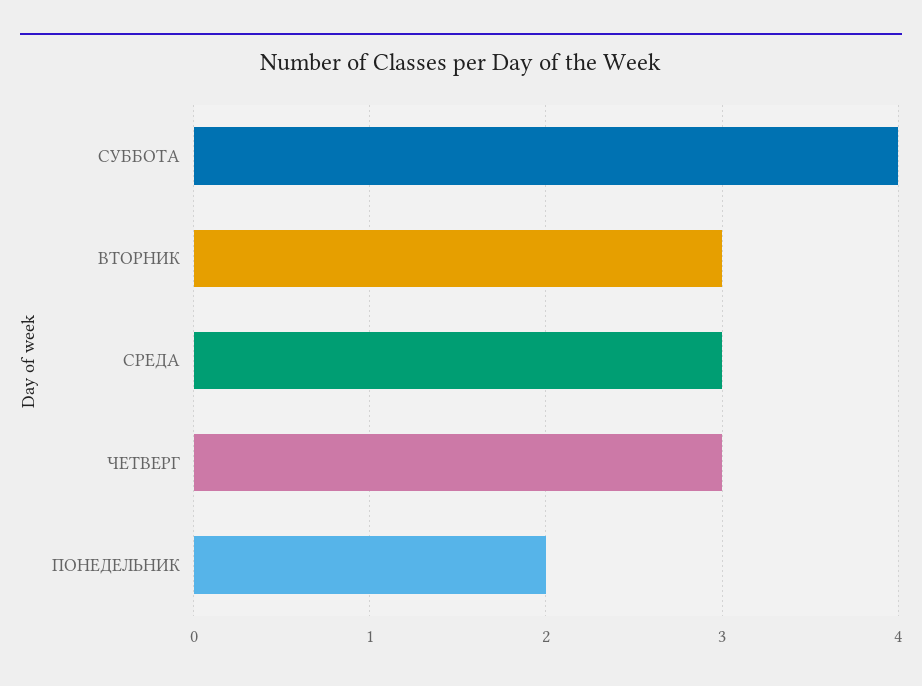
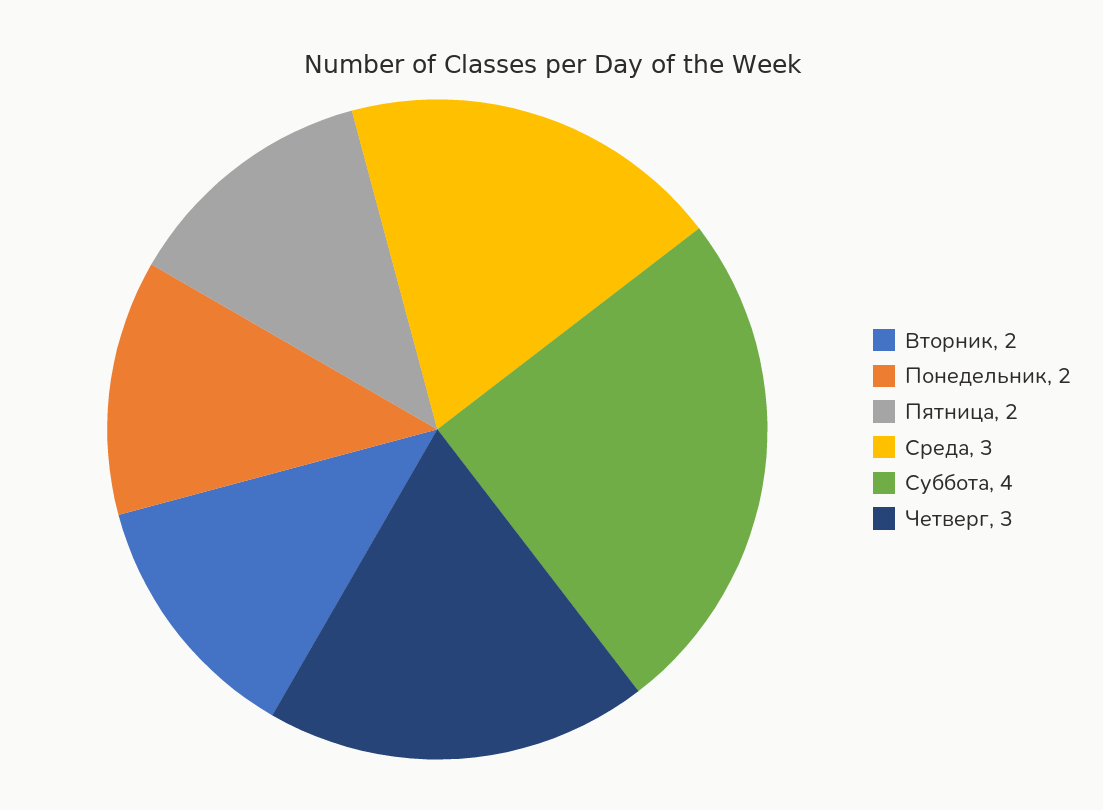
  {
    "СУББОТА": 4,
-   "ВТОРНИК": 3,
+   "ВТОРНИК": 2,
    "СРЕДА": 3,
    "ЧЕТВЕРГ": 3,
-   "ПОНЕДЕЛЬНИК": 2
+   "ПОНЕДЕЛЬНИК": 2,
+   "Пятница": 2
  }

